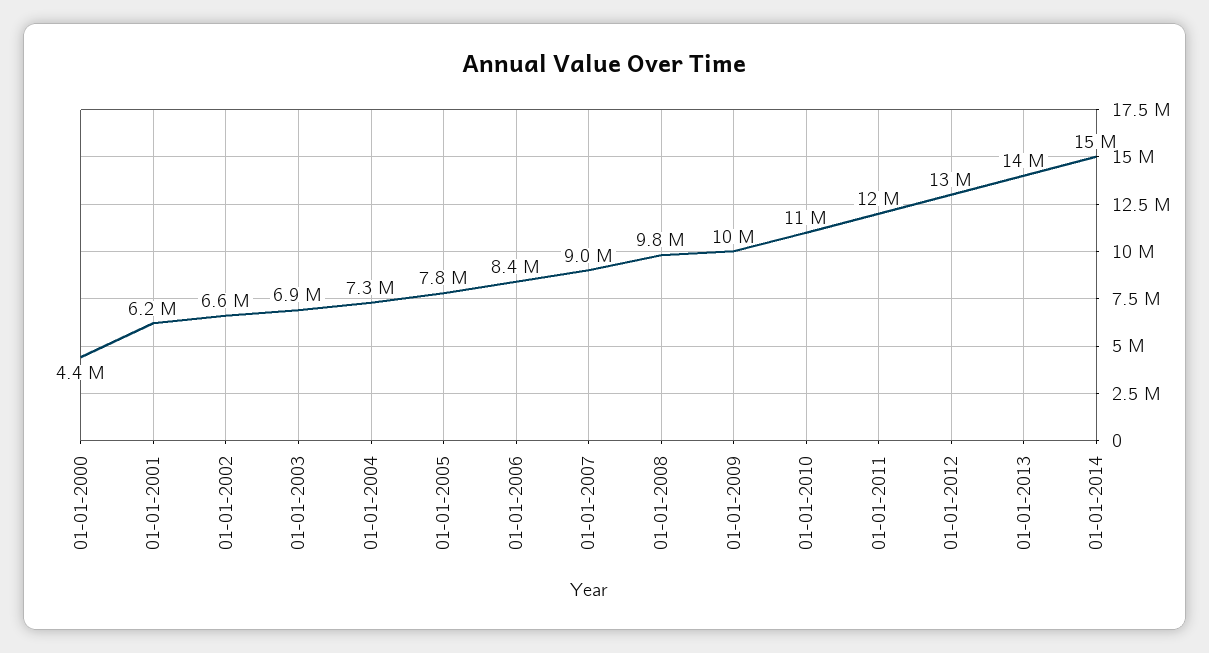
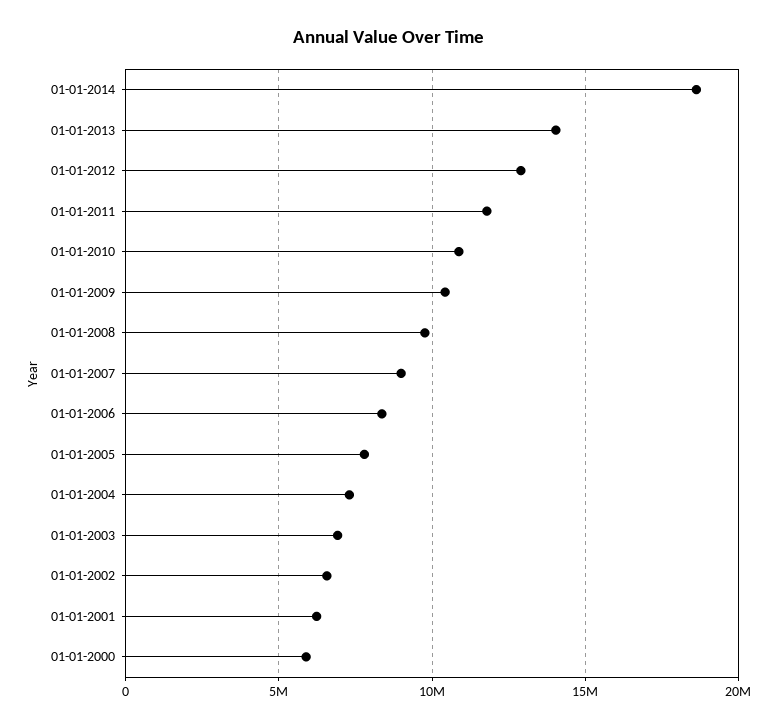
  {
-   "01-01-2000": 4400000,
+   "01-01-2000": 6000000,
    "01-01-2001": 6200000,
    "01-01-2002": 6600000,
    "01-01-2003": 6900000,
    "01-01-2004": 7300000,
    "01-01-2005": 7800000,
    "01-01-2006": 8400000,
    "01-01-2007": 9000000,
    "01-01-2008": 9800000,
    "01-01-2009": 10000000,
    "01-01-2010": 11000000,
    "01-01-2011": 12000000,
    "01-01-2012": 13000000,
    "01-01-2013": 14000000,
-   "01-01-2014": 15000000
+   "01-01-2014": 18500000
  }

